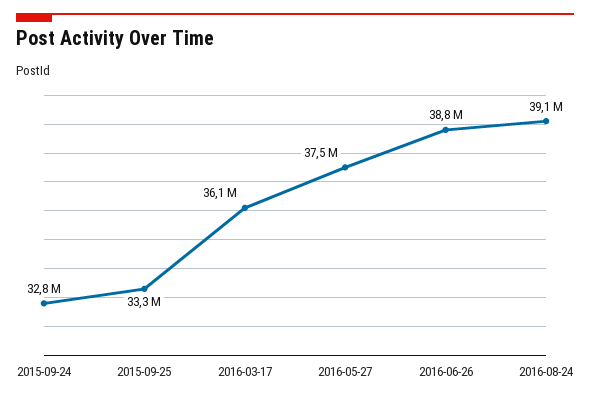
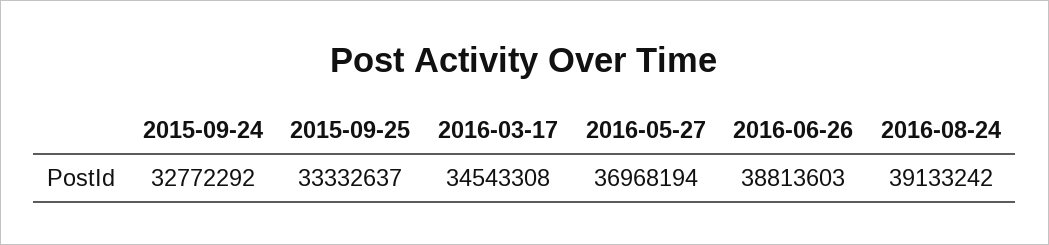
  {
    "2015-09-24": 32772292,
    "2015-09-25": 33332637,
-   "2016-03-17": 36100000,
+   "2016-03-17": 34543308,
-   "2016-05-27": 37500000,
+   "2016-05-27": 36968194,
    "2016-06-26": 38813603,
    "2016-08-24": 39133242
  }

